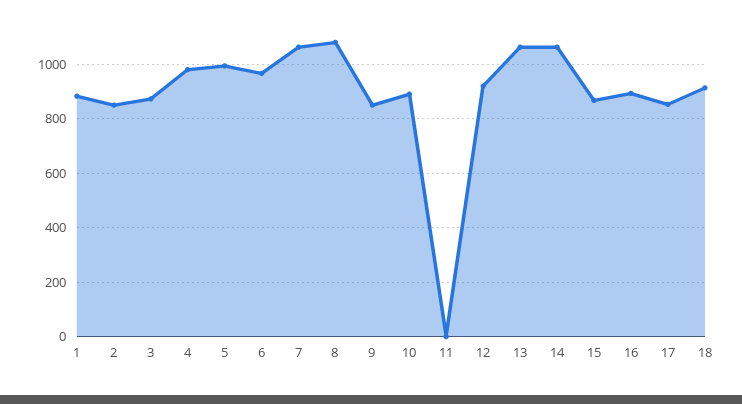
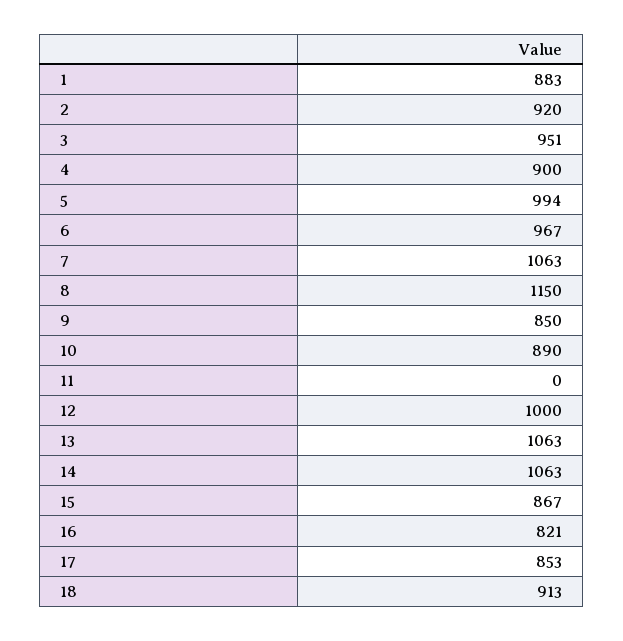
  {
    "1": 883,
-   "2": 850,
+   "2": 920,
-   "3": 875,
+   "3": 951,
-   "4": 975,
+   "4": 900,
    "5": 994,
    "6": 967,
    "7": 1063,
-   "8": 1075,
+   "8": 1150,
    "9": 850,
    "10": 890,
    "11": 0,
-   "12": 925,
+   "12": 1000,
    "13": 1063,
    "14": 1063,
    "15": 867,
-   "16": 900,
+   "16": 821,
    "17": 853,
    "18": 913
  }

